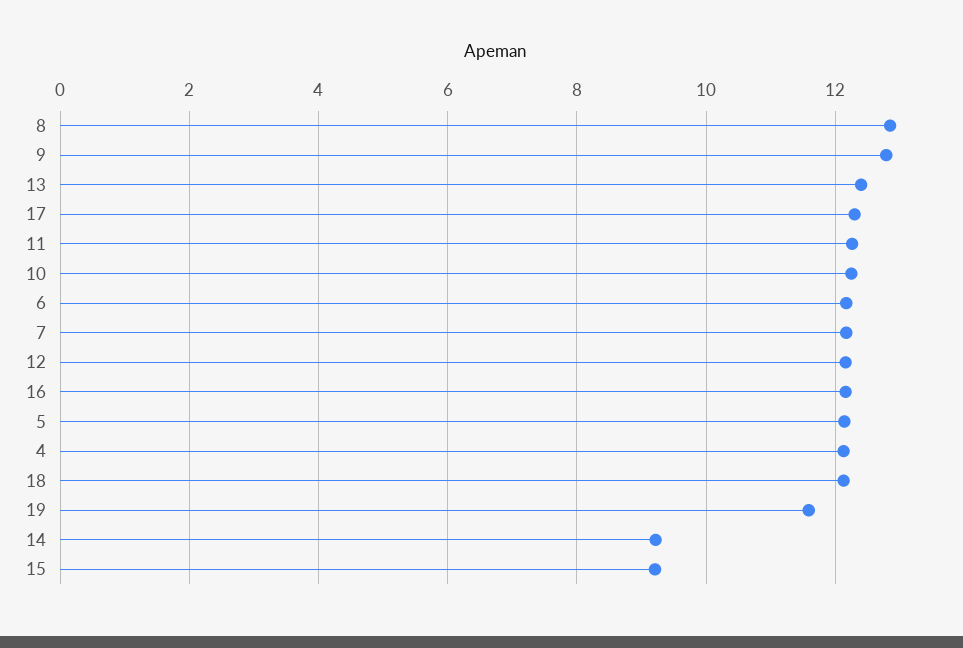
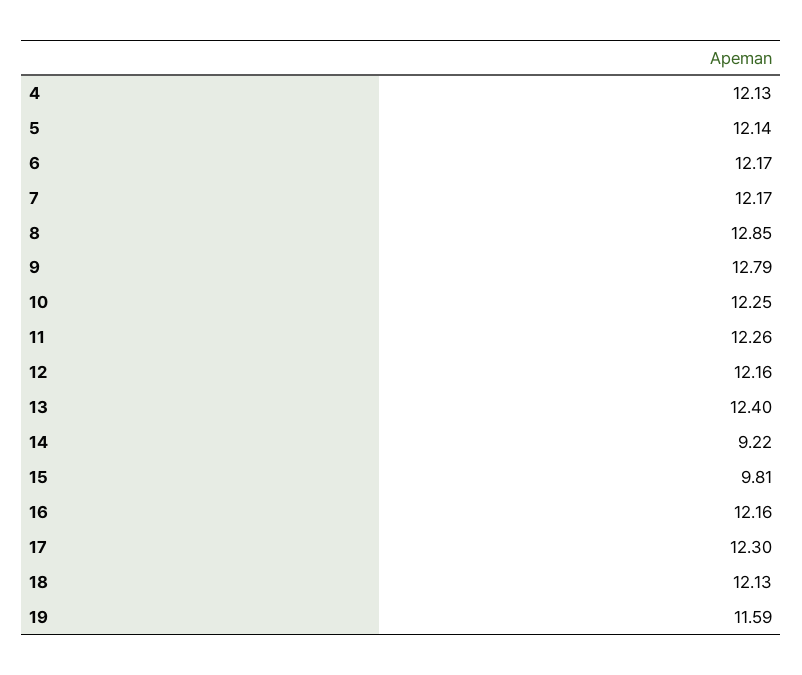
  {
    "8": 12.85,
    "9": 12.79,
    "13": 12.4,
    "17": 12.3,
    "11": 12.26,
    "10": 12.25,
    "6": 12.17,
    "7": 12.17,
    "12": 12.16,
    "16": 12.16,
    "5": 12.14,
    "4": 12.13,
    "18": 12.13,
    "19": 11.59,
    "14": 9.22,
-   "15": 9.2
+   "15": 9.81
  }

